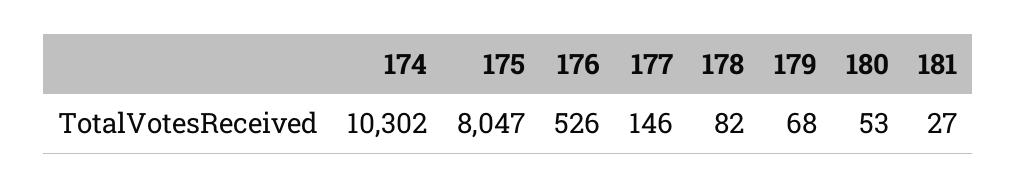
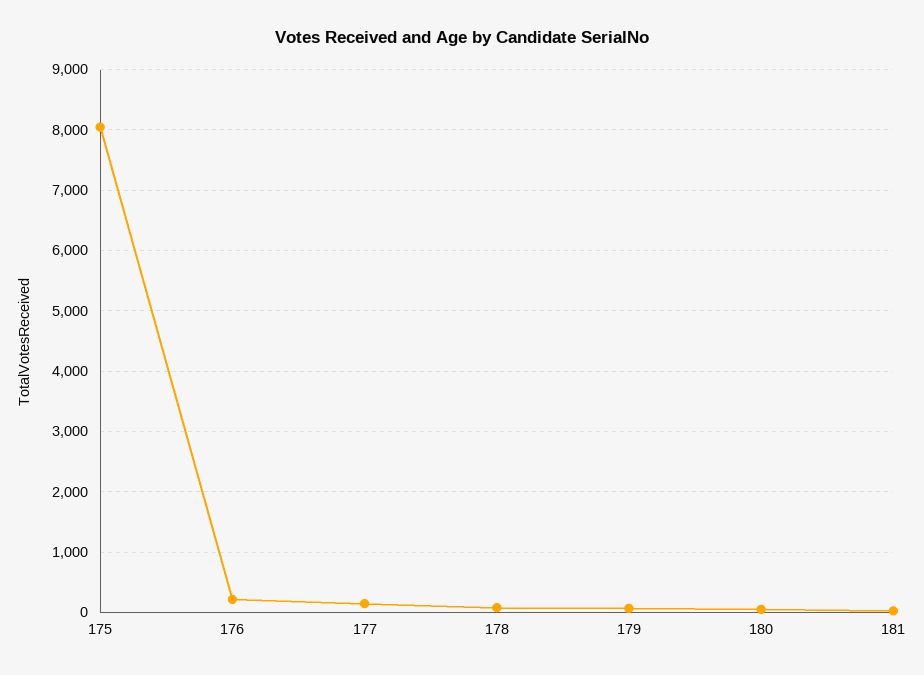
  {
-   "174": 10302,
    "175": 8047,
-   "176": 526,
+   "176": 200,
    "177": 146,
    "178": 82,
    "179": 68,
    "180": 53,
    "181": 27
  }

